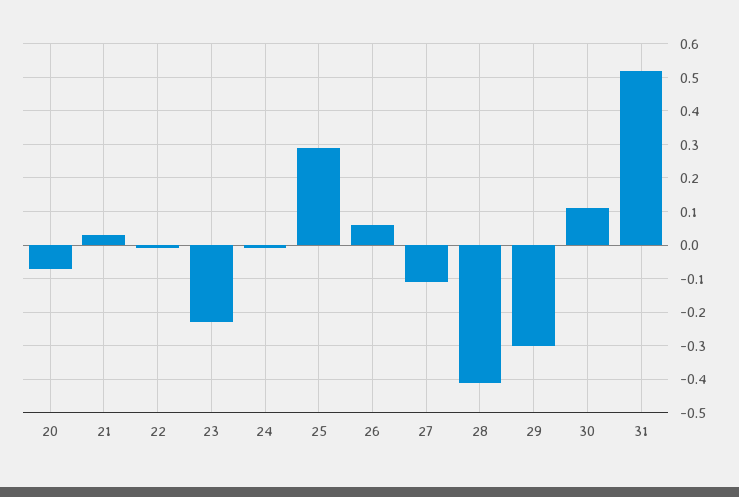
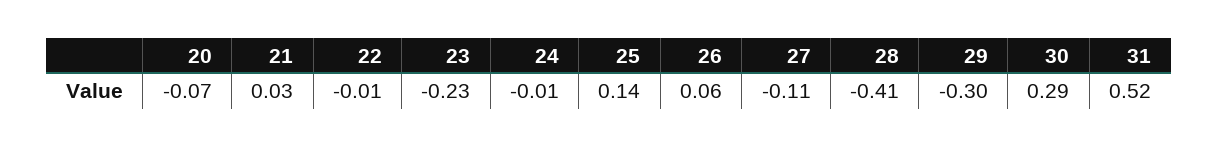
  {
    "20": -0.07,
    "21": 0.03,
    "22": -0.01,
    "23": -0.23,
    "24": -0.01,
-   "25": 0.3,
+   "25": 0.14,
    "26": 0.06,
    "27": -0.11,
    "28": -0.41,
    "29": -0.3,
-   "30": 0.1,
+   "30": 0.29,
    "31": 0.52
  }

